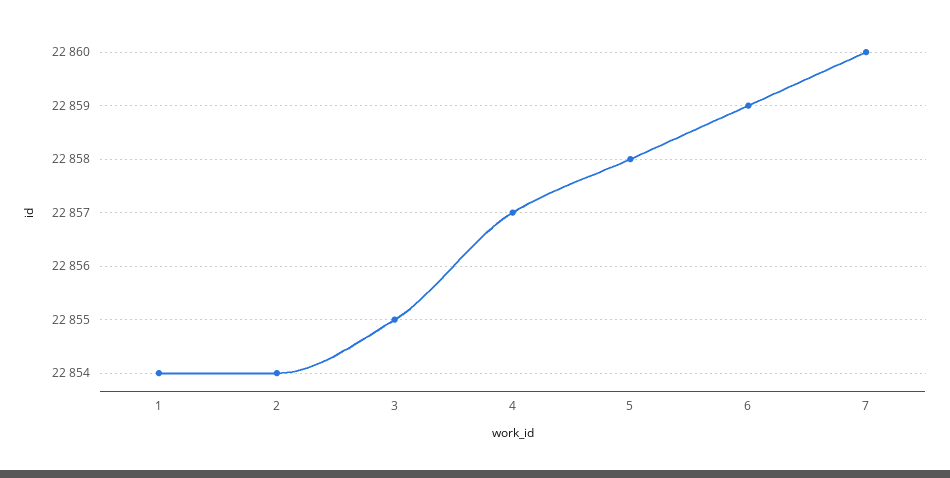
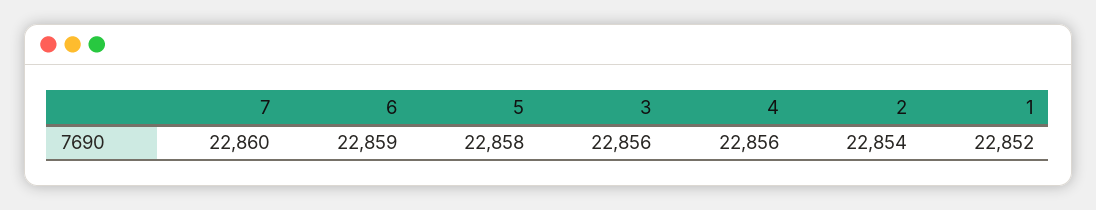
  {
-   "1": 22854,
+   "1": 22852,
    "2": 22854,
-   "3": 22855,
+   "3": 22856,
-   "4": 22857,
+   "4": 22856,
    "5": 22858,
    "6": 22859,
    "7": 22860
  }

